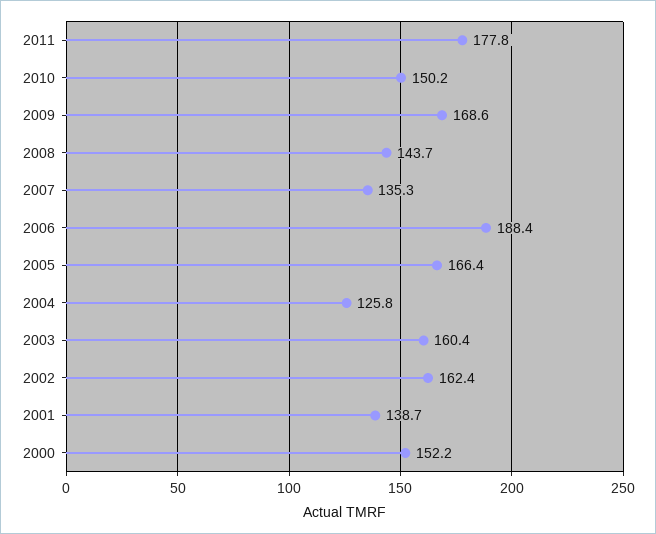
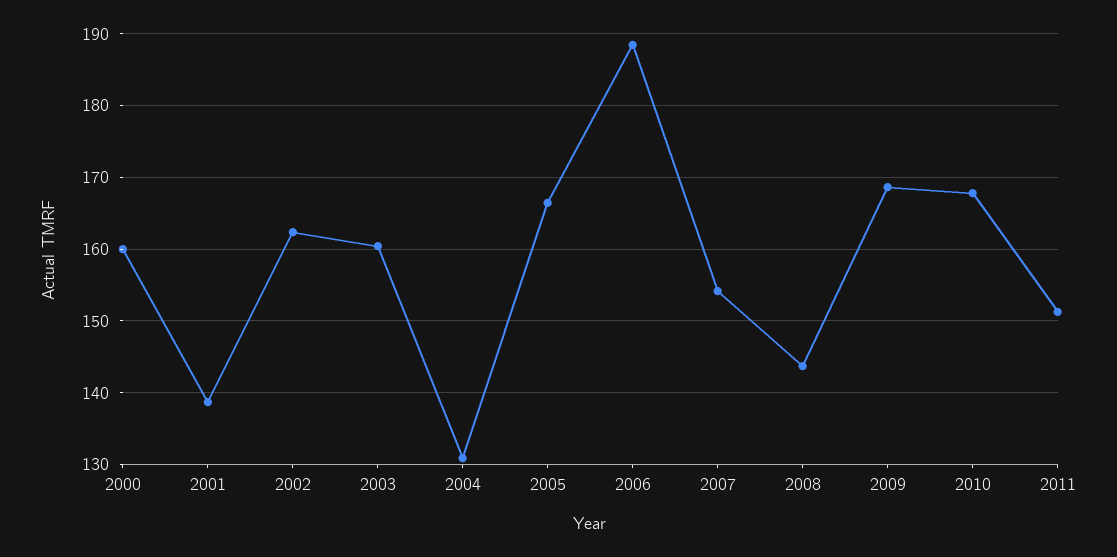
  {
-   "2011": 177.8,
+   "2011": 151,
-   "2010": 150.2,
+   "2010": 168,
    "2009": 168.6,
    "2008": 143.7,
-   "2007": 135.3,
+   "2007": 154,
    "2006": 188.4,
    "2005": 166.4,
-   "2004": 125.8,
+   "2004": 131,
    "2003": 160.4,
    "2002": 162.4,
    "2001": 138.7,
-   "2000": 152.2
+   "2000": 160
  }

